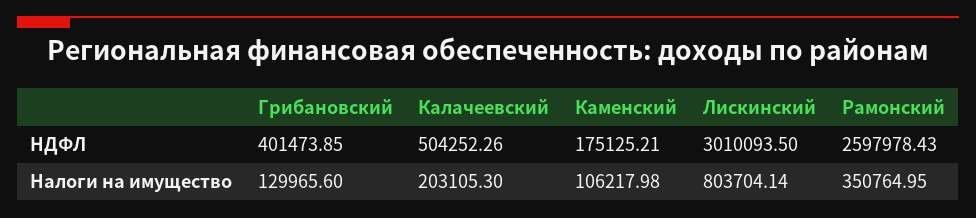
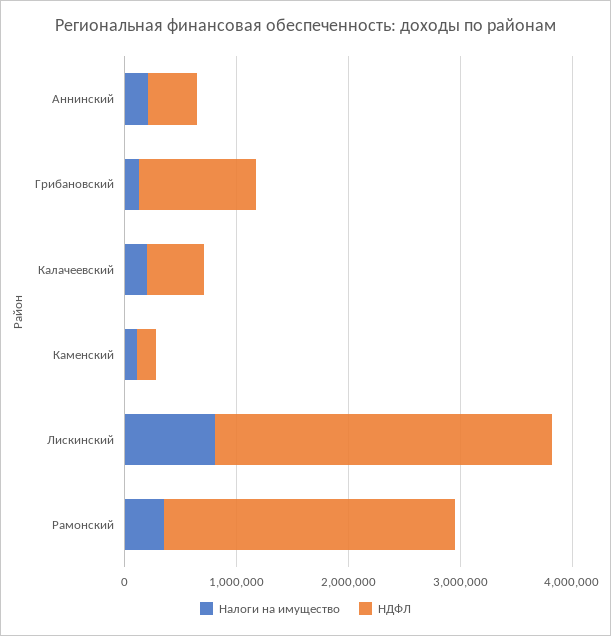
  {
    "НДФЛ": {
-     "Грибановский": 401473.85,
+     "Грибановский": 1000000,
      "Калачеевский": 504252.26,
      "Каменский": 175125.21,
      "Лискинский": 3010093.5,
-     "Рамонский": 2597978.43
+     "Рамонский": 2597978.43,
+     "Аннинский": 400000
    },
    "Налоги на имущество": {
      "Грибановский": 129965.6,
      "Калачеевский": 203105.3,
      "Каменский": 106217.98,
      "Лискинский": 803704.14,
-     "Рамонский": 350764.95
+     "Рамонский": 350764.95,
+     "Аннинский": 200000
    }
  }

